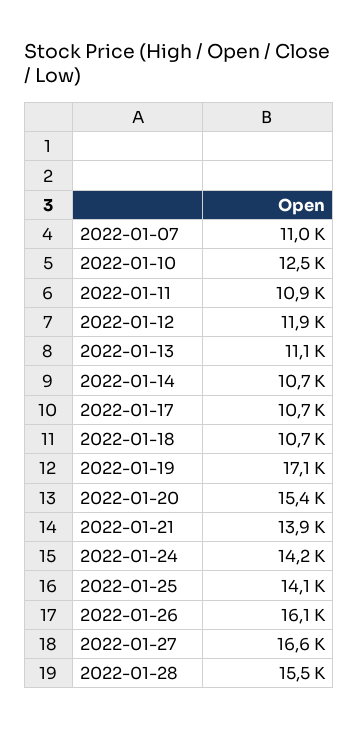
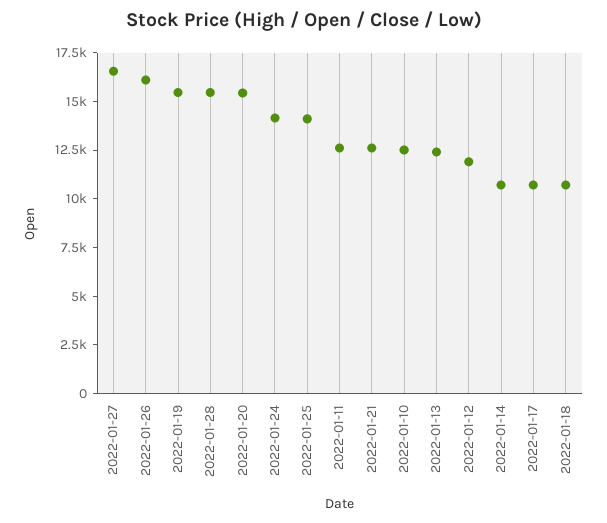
  {
-   "2022-01-07": 11000,
    "2022-01-10": 12500,
-   "2022-01-11": 10900,
+   "2022-01-11": 12500,
    "2022-01-12": 11900,
-   "2022-01-13": 11100,
+   "2022-01-13": 12500,
    "2022-01-14": 10700,
    "2022-01-17": 10700,
    "2022-01-18": 10700,
-   "2022-01-19": 17100,
+   "2022-01-19": 15500,
    "2022-01-20": 15400,
-   "2022-01-21": 13900,
+   "2022-01-21": 12500,
    "2022-01-24": 14200,
    "2022-01-25": 14100,
    "2022-01-26": 16100,
    "2022-01-27": 16600,
    "2022-01-28": 15500
  }

